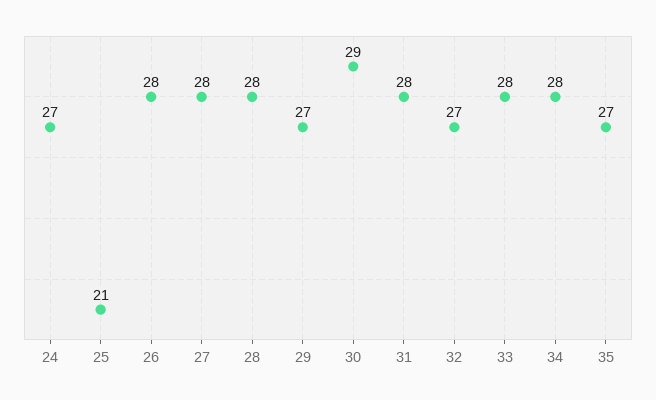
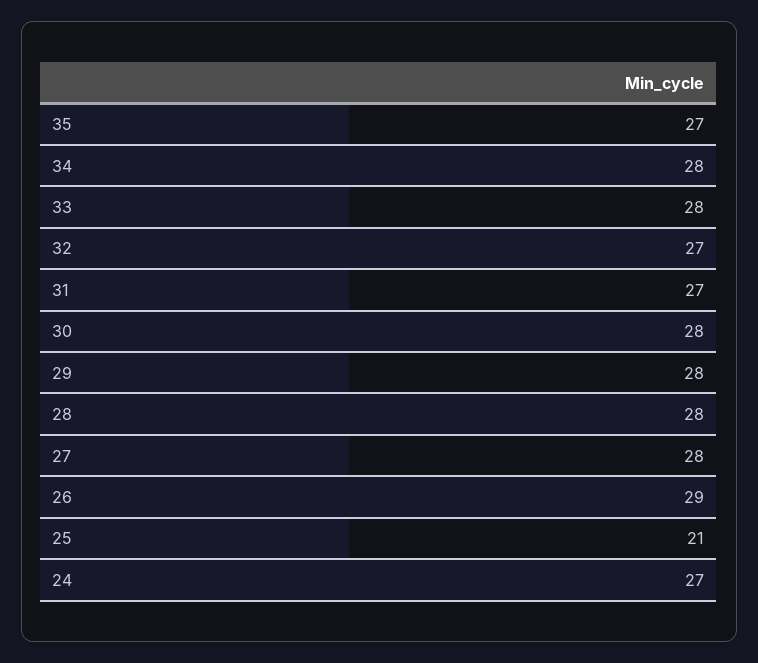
  {
    "24": 27,
    "25": 21,
-   "26": 28,
+   "26": 29,
    "27": 28,
    "28": 28,
-   "29": 27,
+   "29": 28,
-   "30": 29,
+   "30": 28,
-   "31": 28,
+   "31": 27,
    "32": 27,
    "33": 28,
    "34": 28,
    "35": 27
  }

